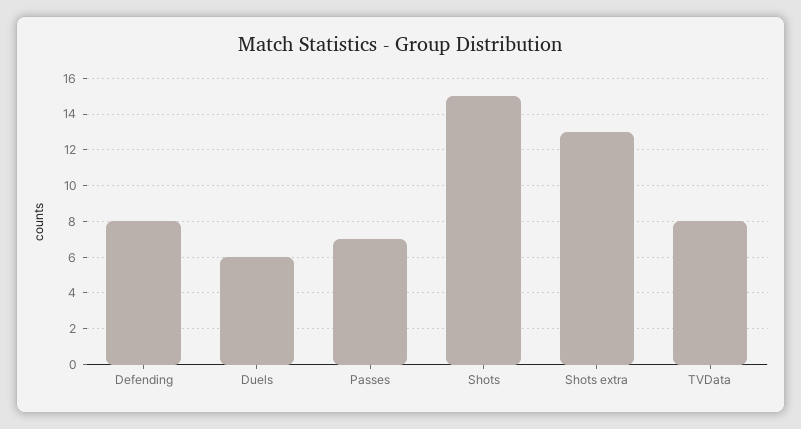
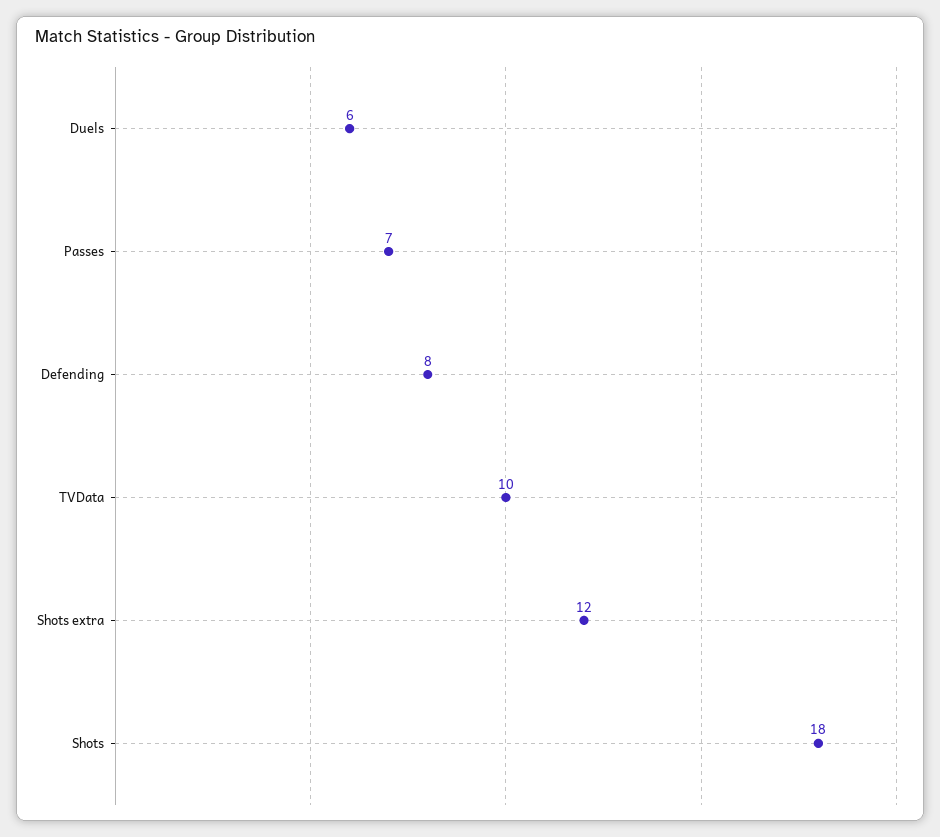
  {
    "Defending": 8,
    "Duels": 6,
    "Passes": 7,
-   "Shots": 15,
+   "Shots": 18,
-   "Shots extra": 13,
+   "Shots extra": 12,
-   "TVData": 8
+   "TVData": 10
  }

